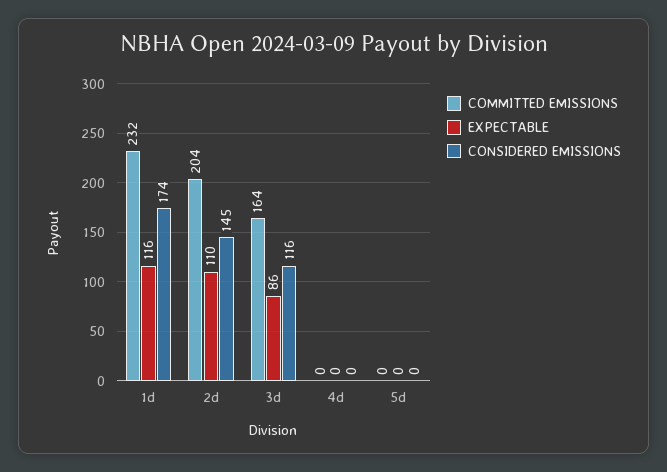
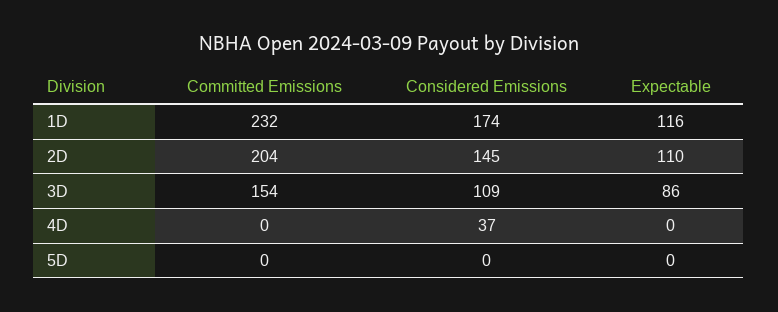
  {
    "COMMITTED EMISSIONS": {
      "1d": 232,
      "2d": 204,
-     "3d": 164,
+     "3d": 154,
      "4d": 0,
      "5d": 0
    },
    "EXPECTABLE": {
      "1d": 116,
      "2d": 110,
      "3d": 86,
      "4d": 0,
      "5d": 0
    },
    "CONSIDERED EMISSIONS": {
      "1d": 174,
      "2d": 145,
-     "3d": 116,
+     "3d": 109,
-     "4d": 0,
+     "4d": 37,
      "5d": 0
    }
  }

